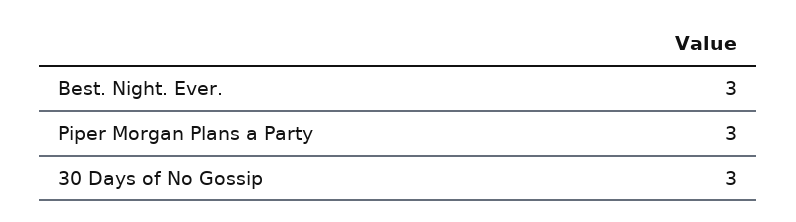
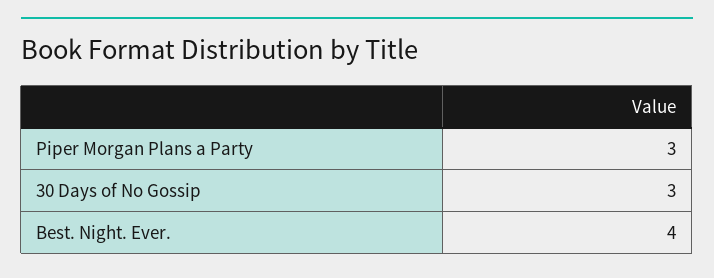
  {
-   "Best. Night. Ever.": 3,
+   "Best. Night. Ever.": 4,
    "Piper Morgan Plans a Party": 3,
    "30 Days of No Gossip": 3
  }

